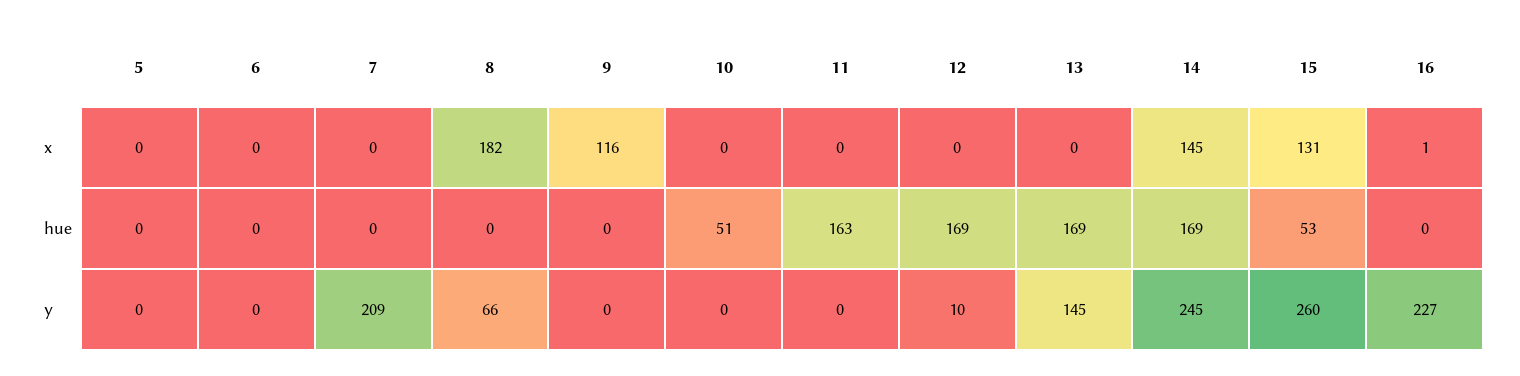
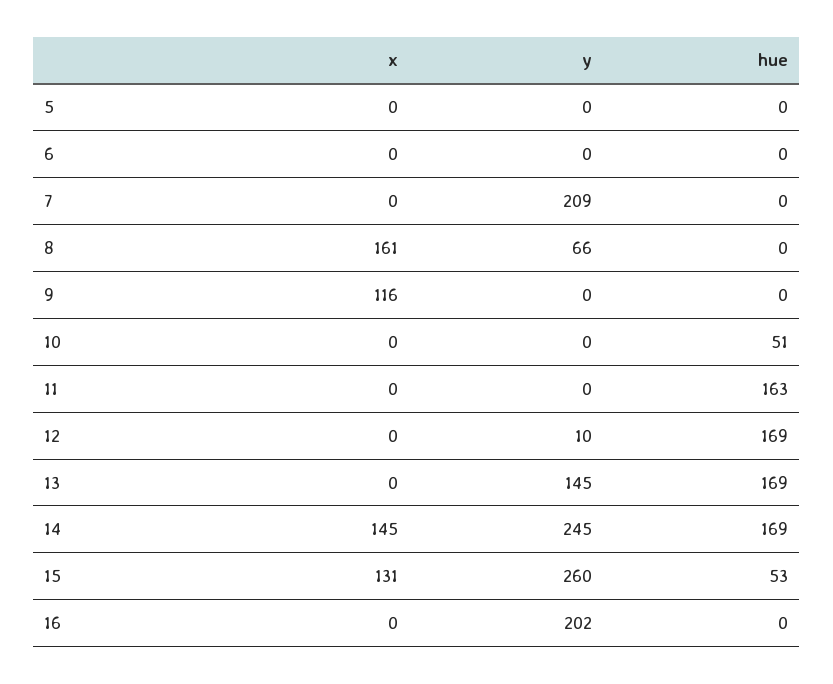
  {
    "5": {
      "x": 0,
      "hue": 0,
      "y": 0
    },
    "6": {
      "x": 0,
      "hue": 0,
      "y": 0
    },
    "7": {
      "x": 0,
      "hue": 0,
      "y": 209
    },
    "8": {
-     "x": 182,
+     "x": 161,
      "hue": 0,
      "y": 66
    },
    "9": {
      "x": 116,
      "hue": 0,
      "y": 0
    },
    "10": {
      "x": 0,
      "hue": 51,
      "y": 0
    },
    "11": {
      "x": 0,
      "hue": 163,
      "y": 0
    },
    "12": {
      "x": 0,
      "hue": 169,
      "y": 10
    },
    "13": {
      "x": 0,
      "hue": 169,
      "y": 145
    },
    "14": {
      "x": 145,
      "hue": 169,
      "y": 245
    },
    "15": {
      "x": 131,
      "hue": 53,
      "y": 260
    },
    "16": {
-     "x": 1,
+     "x": 0,
      "hue": 0,
-     "y": 227
+     "y": 202
    }
  }

